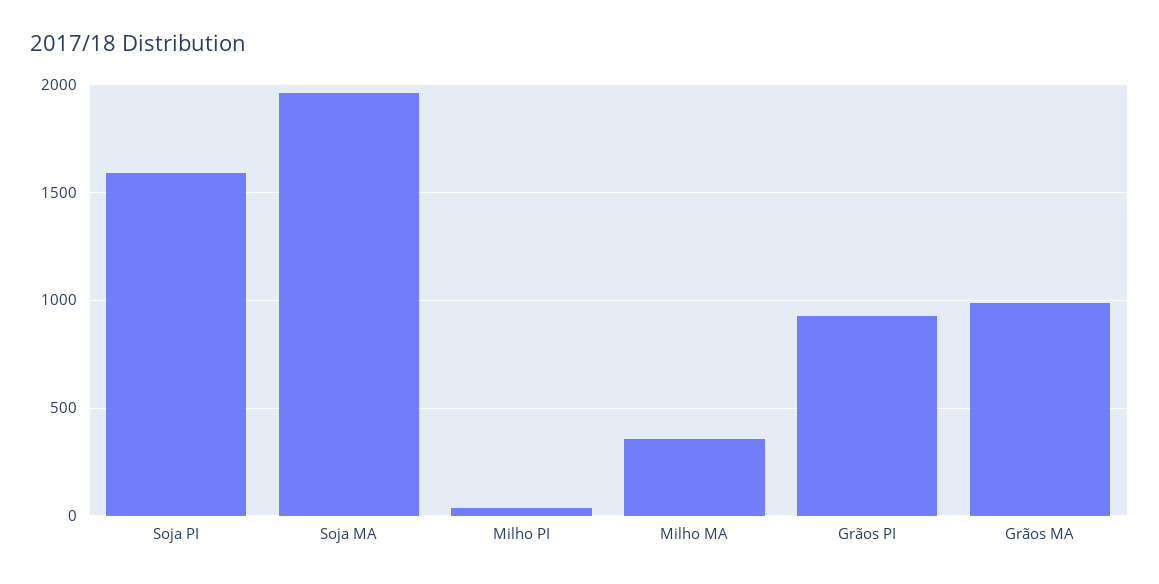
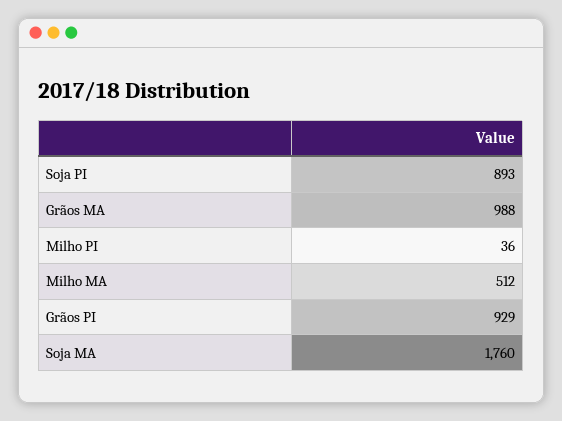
  {
-   "Soja PI": 1600,
+   "Soja PI": 893,
-   "Soja MA": 1950,
+   "Soja MA": 1760,
    "Milho PI": 36,
-   "Milho MA": 350,
+   "Milho MA": 512,
    "Grãos PI": 929,
    "Grãos MA": 988
  }

